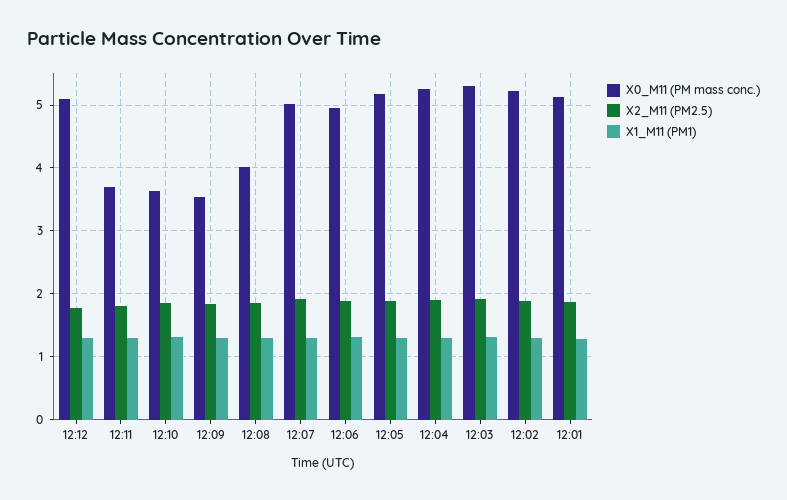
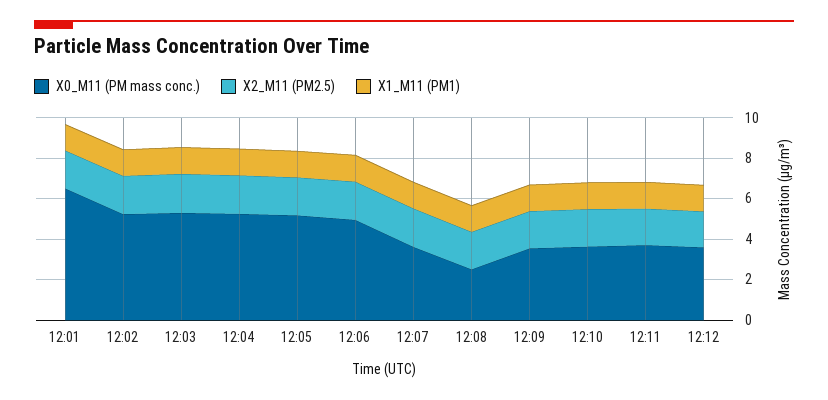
  {
    "X0_M11 (PM mass conc.)": {
-     "12:12": 5.1,
+     "12:12": 3.5,
      "12:11": 3.7,
      "12:10": 3.6,
      "12:09": 3.5,
-     "12:08": 4,
+     "12:08": 2.5,
-     "12:07": 5,
+     "12:07": 3.5,
      "12:06": 5,
      "12:05": 5.2,
      "12:04": 5.3,
      "12:03": 5.3,
      "12:02": 5.2,
-     "12:01": 5.1
+     "12:01": 6.5
    },
    "X2_M11 (PM2.5)": {
      "12:12": 1.8,
      "12:11": 1.8,
      "12:10": 1.9,
      "12:09": 1.8,
      "12:08": 1.9,
      "12:07": 1.9,
      "12:06": 1.9,
      "12:05": 1.9,
      "12:04": 1.9,
      "12:03": 1.9,
      "12:02": 1.9,
      "12:01": 1.9
    },
    "X1_M11 (PM1)": {
      "12:12": 1.3,
      "12:11": 1.3,
      "12:10": 1.3,
      "12:09": 1.3,
      "12:08": 1.3,
      "12:07": 1.3,
      "12:06": 1.3,
      "12:05": 1.3,
      "12:04": 1.3,
      "12:03": 1.3,
      "12:02": 1.3,
      "12:01": 1.3
    }
  }

